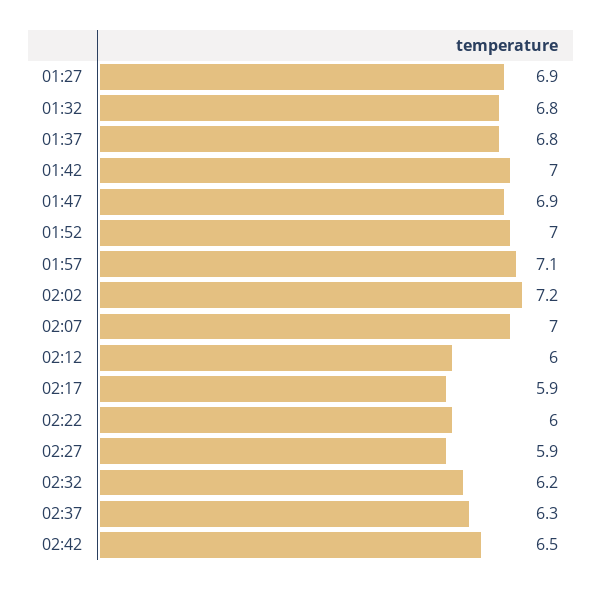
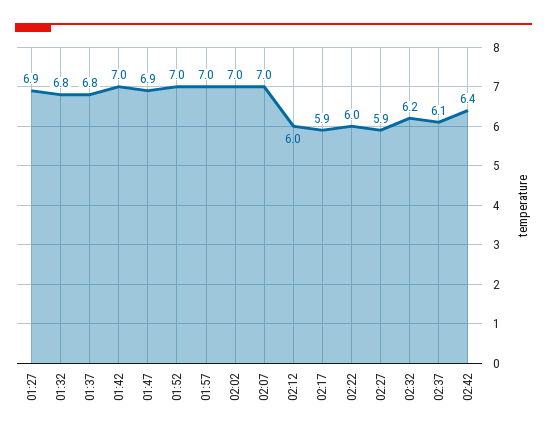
  {
    "01:27": 6.9,
    "01:32": 6.8,
    "01:37": 6.8,
    "01:42": 7,
    "01:47": 6.9,
    "01:52": 7,
-   "01:57": 7.1,
+   "01:57": 7,
-   "02:02": 7.2,
+   "02:02": 7,
    "02:07": 7,
    "02:12": 6,
    "02:17": 5.9,
    "02:22": 6,
    "02:27": 5.9,
    "02:32": 6.2,
-   "02:37": 6.3,
+   "02:37": 6.1,
-   "02:42": 6.5
+   "02:42": 6.4
  }

